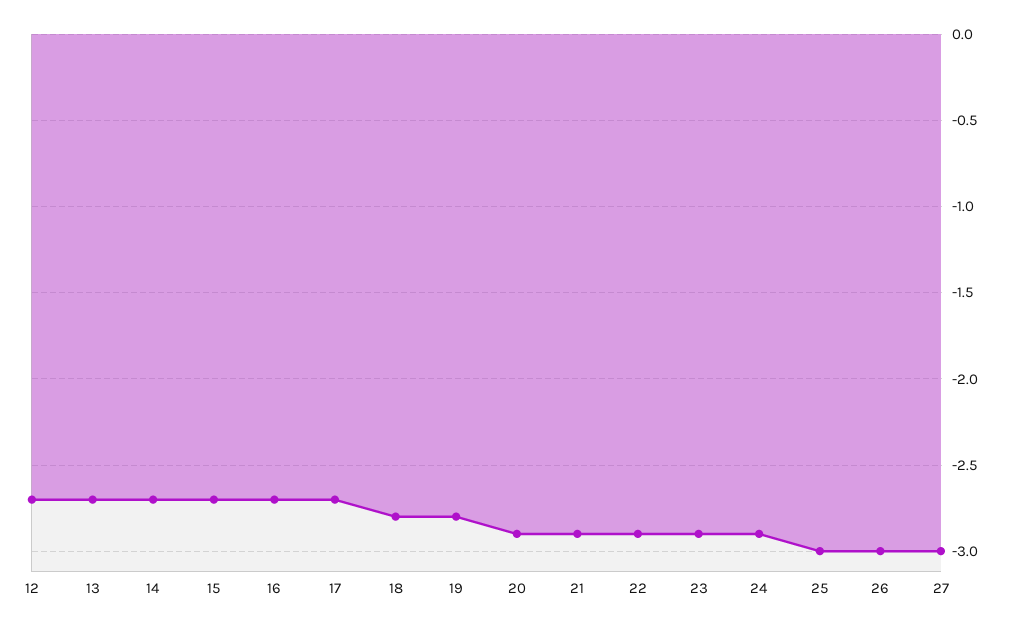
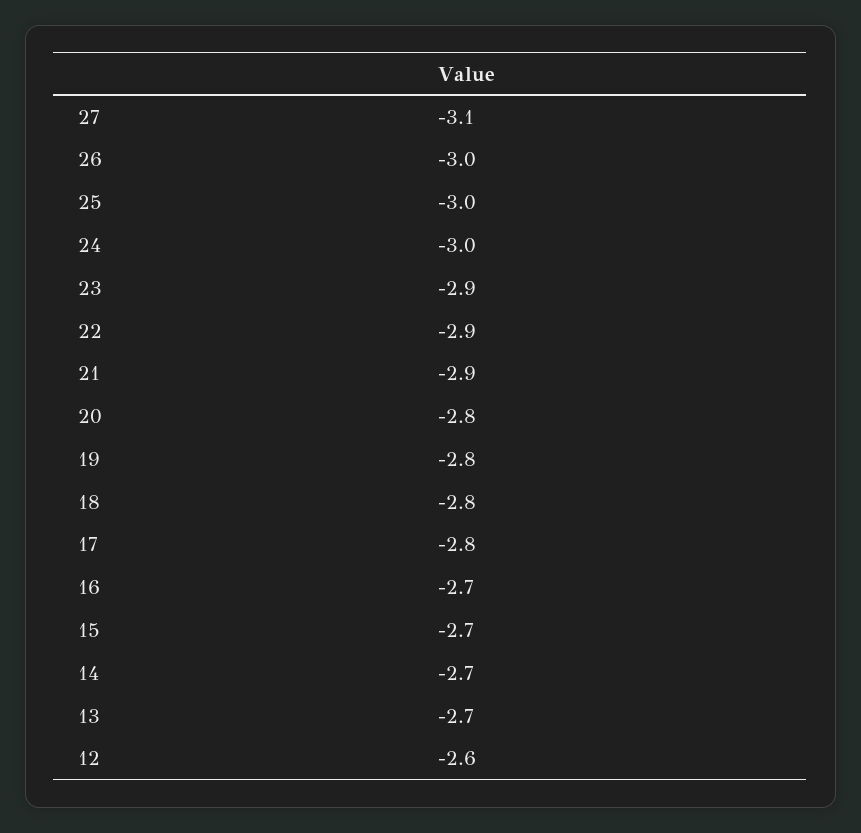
  {
-   "12": -2.7,
+   "12": -2.6,
    "13": -2.7,
    "14": -2.7,
    "15": -2.7,
    "16": -2.7,
-   "17": -2.7,
+   "17": -2.8,
    "18": -2.8,
    "19": -2.8,
-   "20": -2.9,
+   "20": -2.8,
    "21": -2.9,
    "22": -2.9,
    "23": -2.9,
-   "24": -2.9,
+   "24": -3,
    "25": -3,
    "26": -3,
-   "27": -3
+   "27": -3.1
  }

